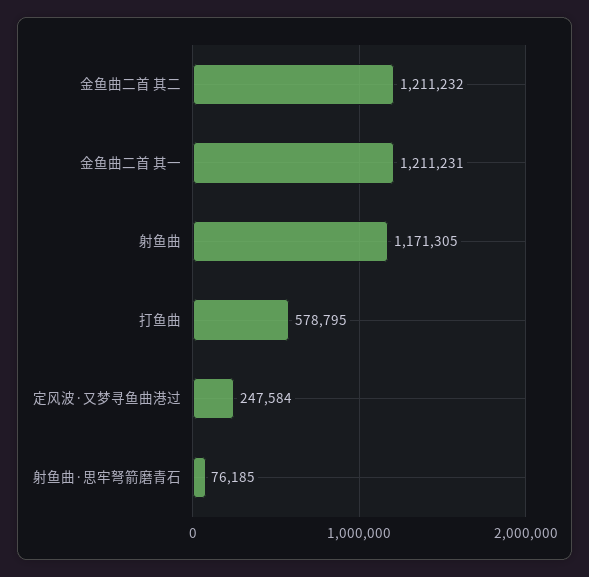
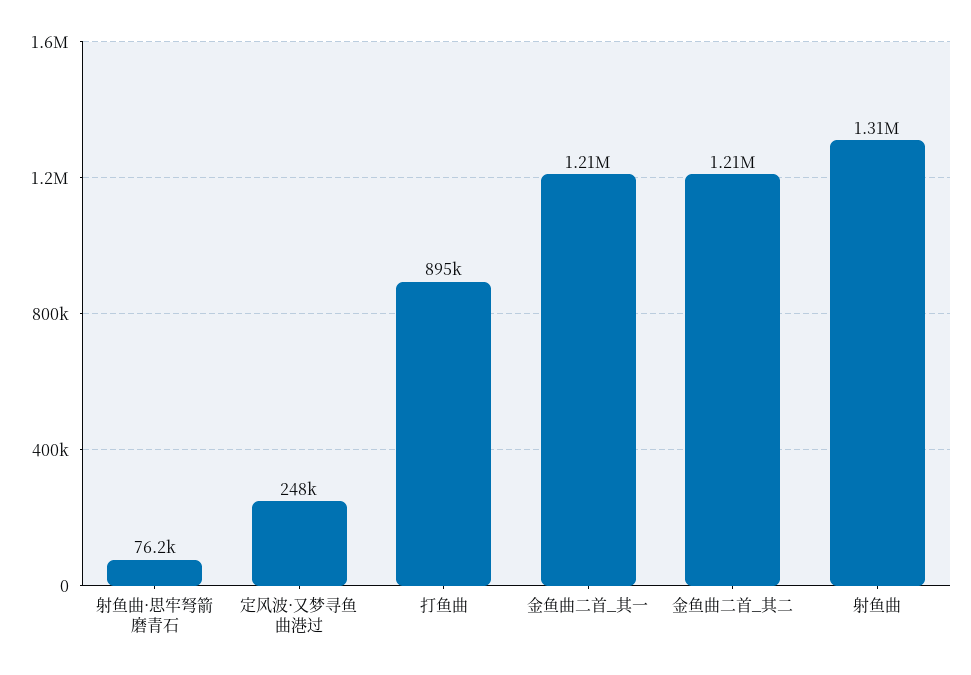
  {
    "金鱼曲二首 其二": 1211232,
    "金鱼曲二首 其一": 1211231,
-   "射鱼曲": 1171305,
+   "射鱼曲": 1310000,
-   "打鱼曲": 578795,
+   "打鱼曲": 895000,
    "定风波·又梦寻鱼曲港过": 247584,
    "射鱼曲·思牢弩箭磨青石": 76185
  }

